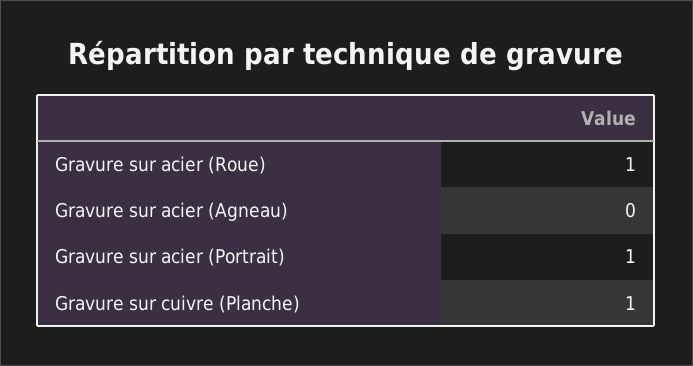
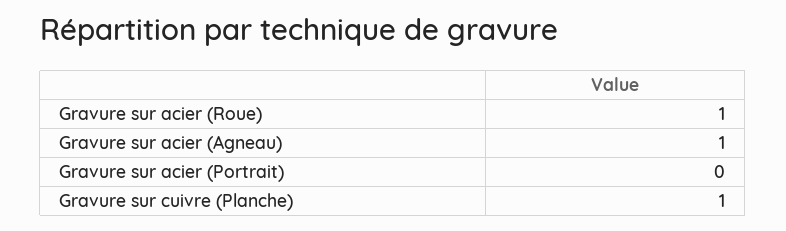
  {
    "Gravure sur acier (Roue)": 1,
-   "Gravure sur acier (Agneau)": 0,
+   "Gravure sur acier (Agneau)": 1,
-   "Gravure sur acier (Portrait)": 1,
+   "Gravure sur acier (Portrait)": 0,
    "Gravure sur cuivre (Planche)": 1
  }

